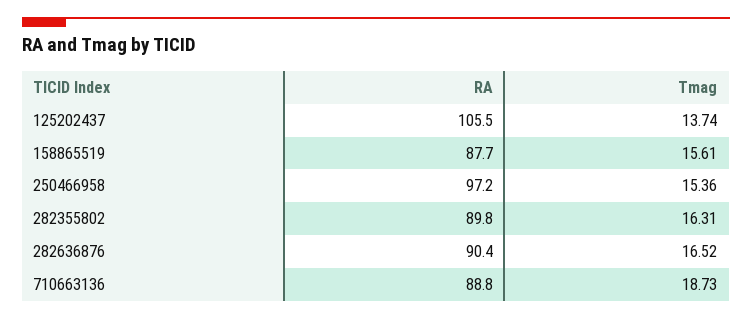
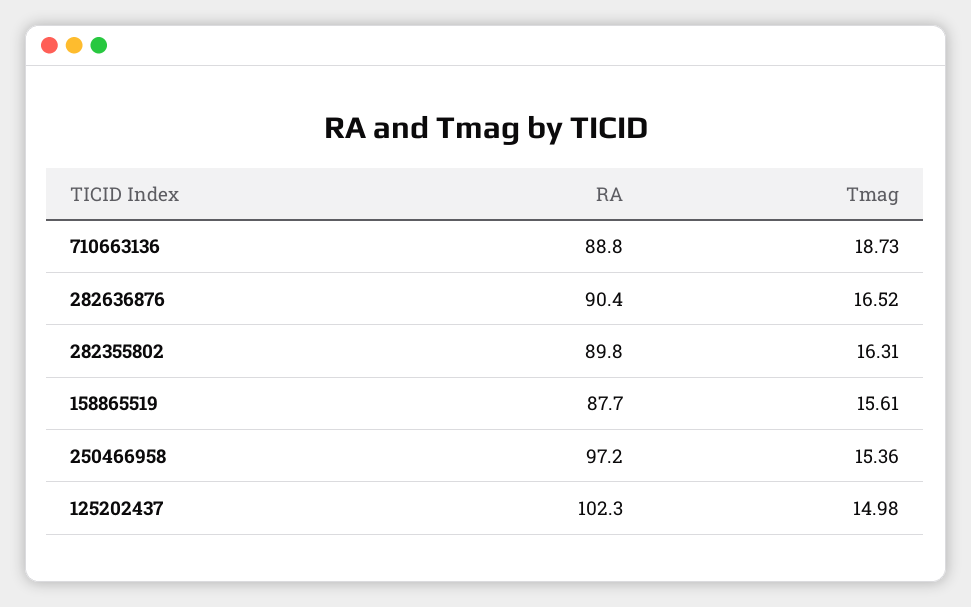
  {
    "RA": {
-     "125202437": 105.5,
+     "125202437": 102.3,
      "158865519": 87.7,
      "250466958": 97.2,
      "282355802": 89.8,
      "282636876": 90.4,
      "710663136": 88.8
    },
    "Tmag": {
-     "125202437": 13.74,
+     "125202437": 14.98,
      "158865519": 15.61,
      "250466958": 15.36,
      "282355802": 16.31,
      "282636876": 16.52,
      "710663136": 18.73
    }
  }

